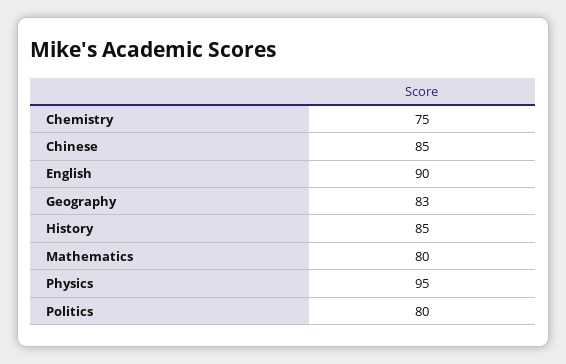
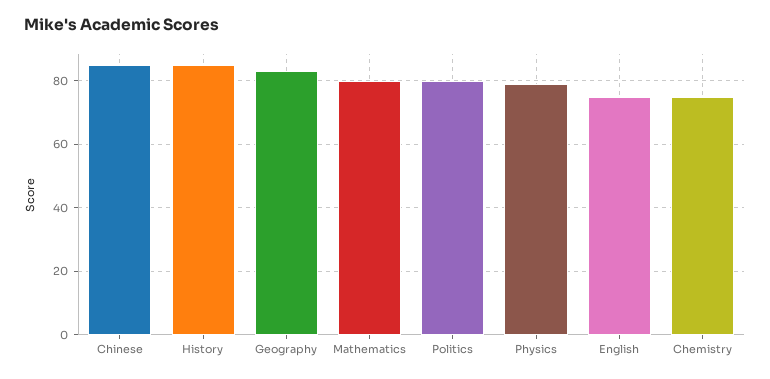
  {
    "Chemistry": 75,
    "Chinese": 85,
-   "English": 90,
+   "English": 75,
    "Geography": 83,
    "History": 85,
    "Mathematics": 80,
-   "Physics": 95,
+   "Physics": 80,
    "Politics": 80
  }

